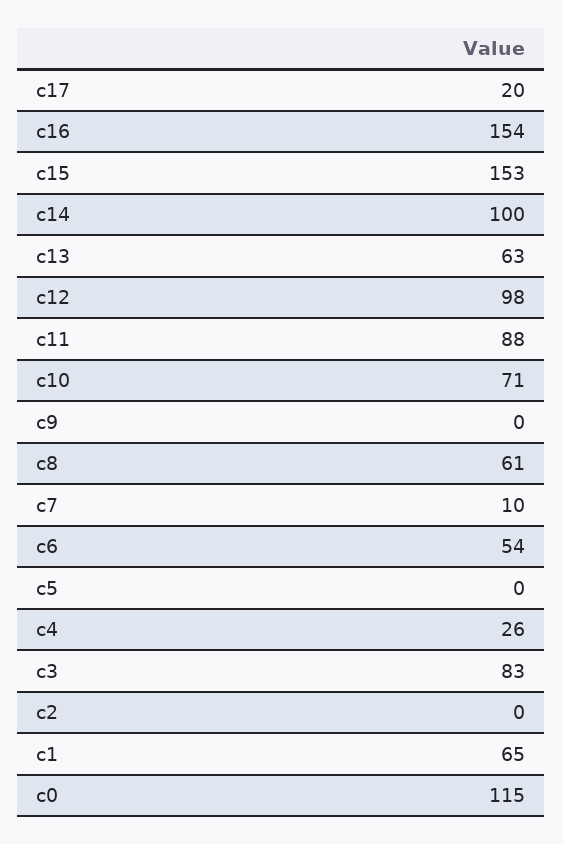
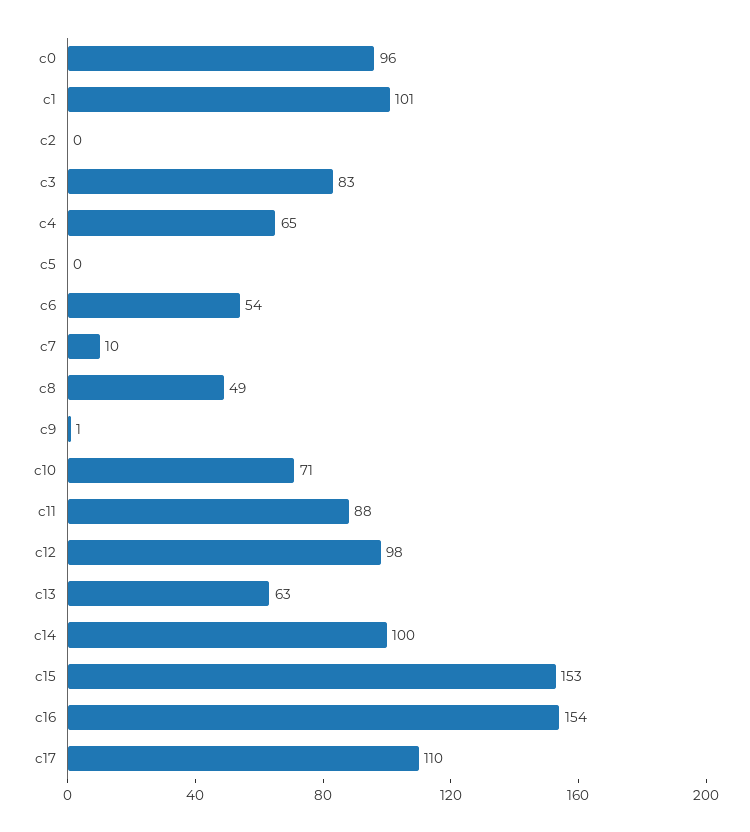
  {
-   "c17": 20,
+   "c17": 110,
    "c16": 154,
    "c15": 153,
    "c14": 100,
    "c13": 63,
    "c12": 98,
    "c11": 88,
    "c10": 71,
-   "c9": 0,
+   "c9": 1,
-   "c8": 61,
+   "c8": 49,
    "c7": 10,
    "c6": 54,
    "c5": 0,
-   "c4": 26,
+   "c4": 65,
    "c3": 83,
    "c2": 0,
-   "c1": 65,
+   "c1": 101,
-   "c0": 115
+   "c0": 96
  }

